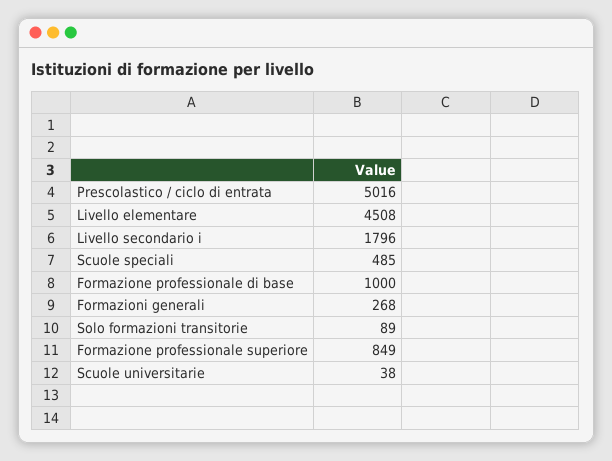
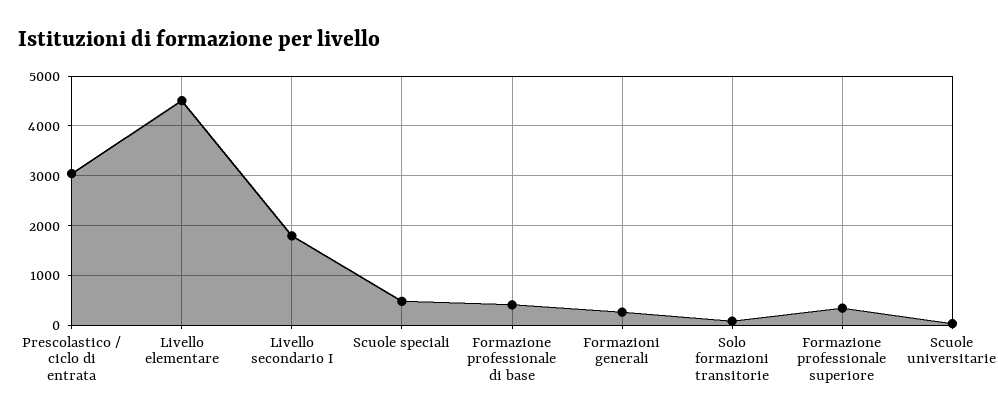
  {
-   "Prescolastico / ciclo di entrata": 5016,
+   "Prescolastico / ciclo di entrata": 3000,
    "Livello elementare": 4508,
    "Livello secondario i": 1796,
    "Scuole speciali": 485,
-   "Formazione professionale di base": 1000,
+   "Formazione professionale di base": 400,
    "Formazioni generali": 268,
    "Solo formazioni transitorie": 89,
-   "Formazione professionale superiore": 849,
+   "Formazione professionale superiore": 400,
    "Scuole universitarie": 38
  }

